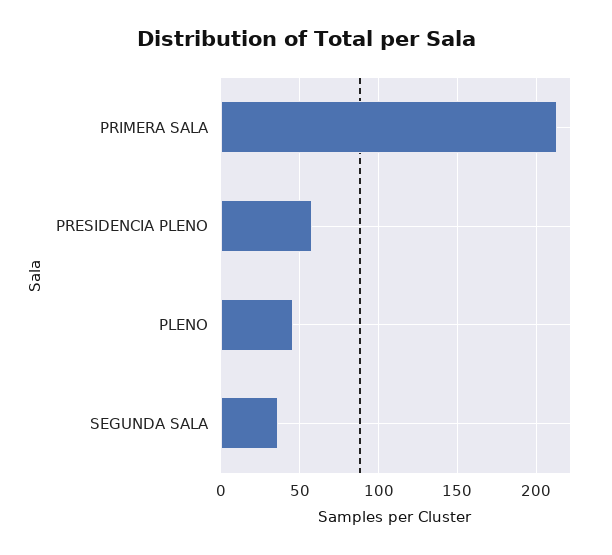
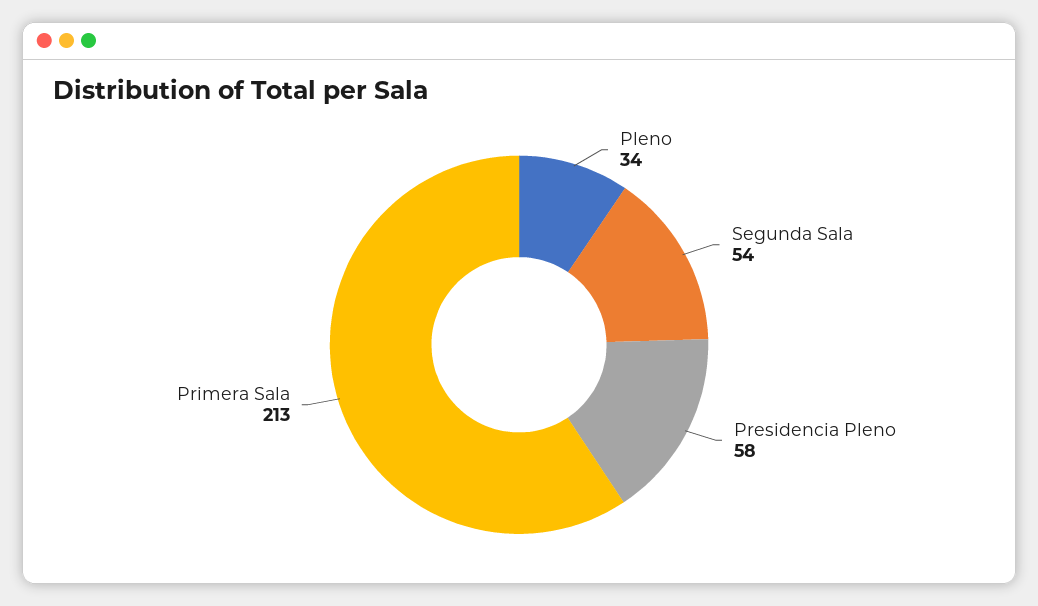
  {
    "PRIMERA SALA": 213,
    "PRESIDENCIA PLENO": 58,
-   "PLENO": 45,
+   "PLENO": 34,
-   "SEGUNDA SALA": 35
+   "SEGUNDA SALA": 54
  }

